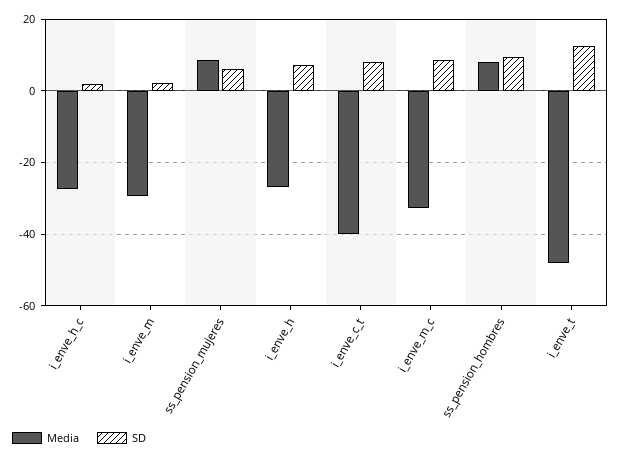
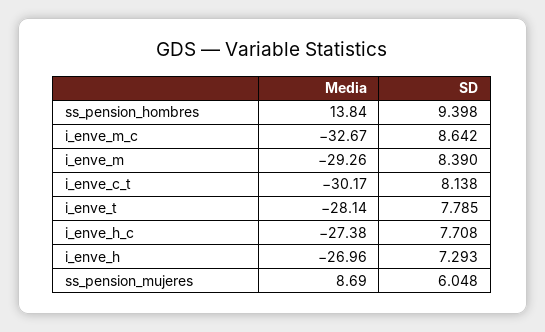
  {
    "Media": {
      "i_enve_h_c": -27.38,
      "i_enve_m": -29.26,
      "ss_pension_mujeres": 8.69,
      "i_enve_h": -26.96,
-     "i_enve_c_t": -40,
+     "i_enve_c_t": -30.17,
      "i_enve_m_c": -32.67,
-     "ss_pension_hombres": 8,
+     "ss_pension_hombres": 13.84,
-     "i_enve_t": -48
+     "i_enve_t": -28.14
    },
    "SD": {
-     "i_enve_h_c": 2,
+     "i_enve_h_c": 7.708,
-     "i_enve_m": 2,
+     "i_enve_m": 8.39,
      "ss_pension_mujeres": 6.048,
      "i_enve_h": 7.293,
      "i_enve_c_t": 8.138,
      "i_enve_m_c": 8.642,
      "ss_pension_hombres": 9.398,
-     "i_enve_t": 12
+     "i_enve_t": 7.785
    }
  }

